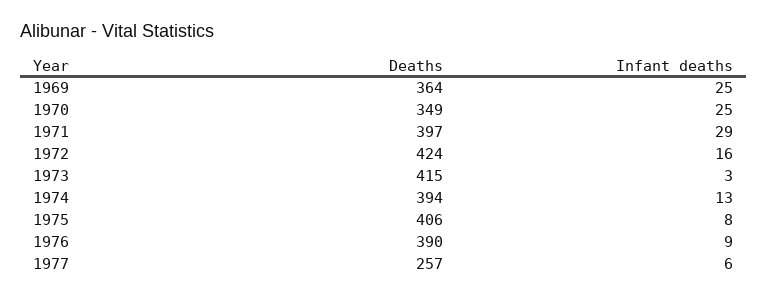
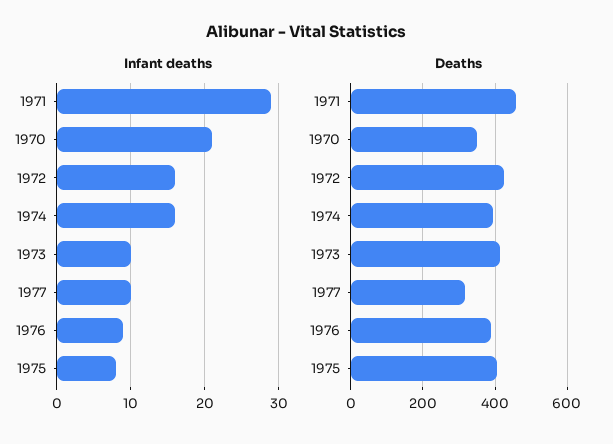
  {
    "Deaths": {
-     "1969": 364,
      "1970": 349,
-     "1971": 397,
+     "1971": 460,
      "1972": 424,
      "1973": 415,
      "1974": 394,
      "1975": 406,
      "1976": 390,
-     "1977": 257
+     "1977": 320
    },
    "Infant deaths": {
-     "1969": 25,
-     "1970": 25,
+     "1970": 21,
      "1971": 29,
      "1972": 16,
-     "1973": 3,
+     "1973": 10,
-     "1974": 13,
+     "1974": 16,
      "1975": 8,
      "1976": 9,
-     "1977": 6
+     "1977": 10
    }
  }

